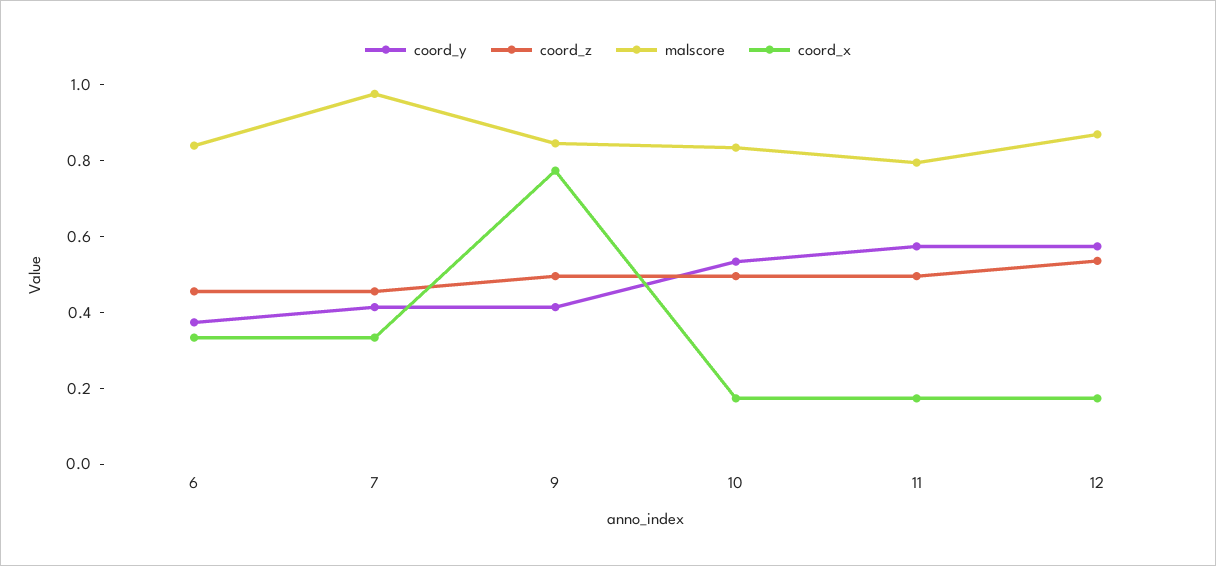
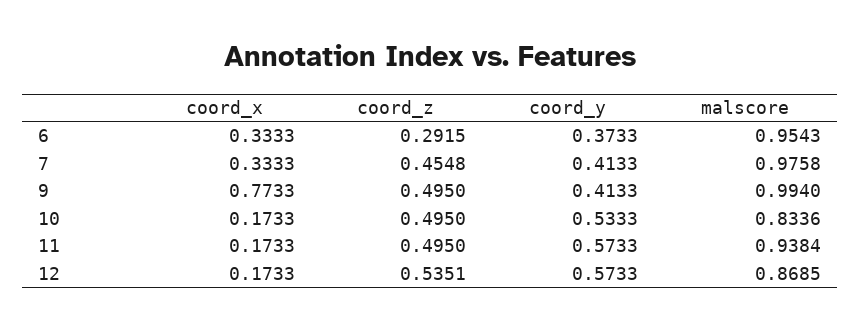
  {
    "coord_y": {
      "6": 0.3733,
      "7": 0.4133,
      "9": 0.4133,
      "10": 0.5333,
      "11": 0.5733,
      "12": 0.5733
    },
    "coord_z": {
-     "6": 0.45,
+     "6": 0.2915,
      "7": 0.4548,
      "9": 0.495,
      "10": 0.495,
      "11": 0.495,
      "12": 0.5351
    },
    "malscore": {
-     "6": 0.85,
+     "6": 0.9543,
      "7": 0.9758,
-     "9": 0.85,
+     "9": 0.994,
      "10": 0.8336,
-     "11": 0.8,
+     "11": 0.9384,
      "12": 0.8685
    },
    "coord_x": {
      "6": 0.3333,
      "7": 0.3333,
      "9": 0.7733,
      "10": 0.1733,
      "11": 0.1733,
      "12": 0.1733
    }
  }

